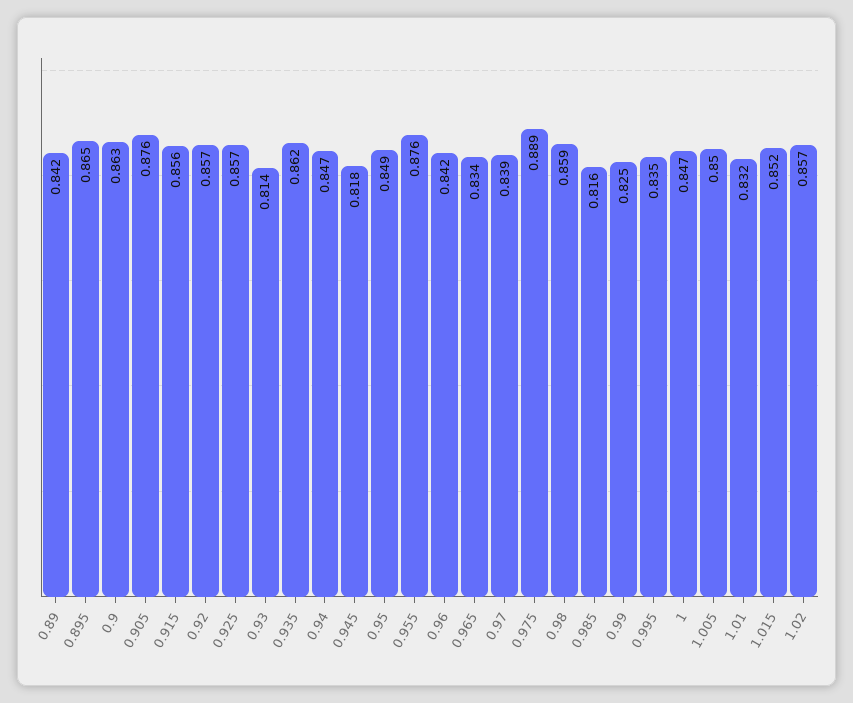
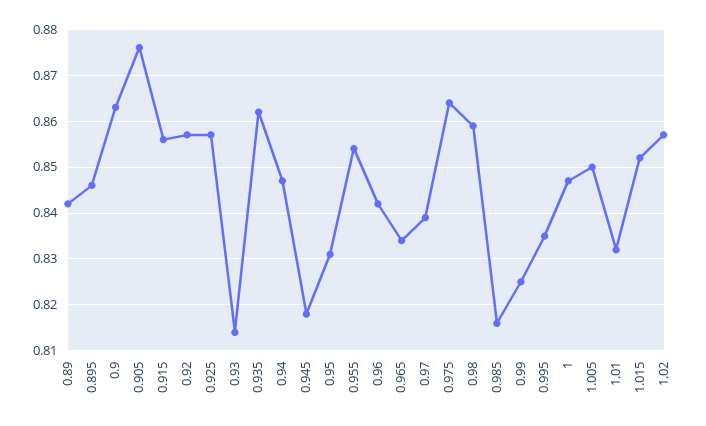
  {
    "0.89": 0.842,
-   "0.895": 0.865,
+   "0.895": 0.845,
    "0.9": 0.863,
    "0.905": 0.876,
    "0.915": 0.856,
    "0.92": 0.857,
    "0.925": 0.857,
    "0.93": 0.814,
    "0.935": 0.862,
    "0.94": 0.847,
    "0.945": 0.818,
-   "0.95": 0.849,
+   "0.95": 0.83,
-   "0.955": 0.876,
+   "0.955": 0.855,
    "0.96": 0.842,
    "0.965": 0.834,
    "0.97": 0.839,
-   "0.975": 0.889,
+   "0.975": 0.865,
    "0.98": 0.859,
    "0.985": 0.816,
    "0.99": 0.825,
    "0.995": 0.835,
    "1": 0.847,
    "1.005": 0.85,
    "1.01": 0.832,
    "1.015": 0.852,
    "1.02": 0.857
  }

